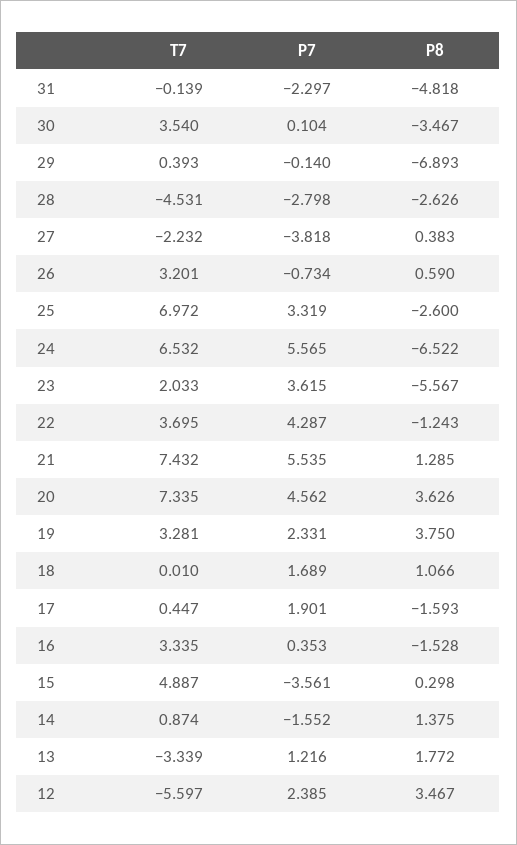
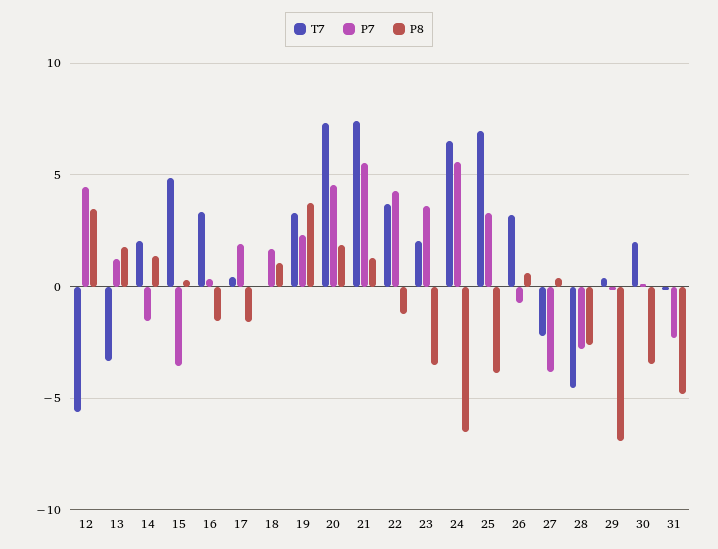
  {
    "T7": {
      "31": -0.139,
-     "30": 3.54,
+     "30": 2,
      "29": 0.393,
      "28": -4.531,
      "27": -2.232,
      "26": 3.201,
      "25": 6.972,
      "24": 6.532,
      "23": 2.033,
      "22": 3.695,
      "21": 7.432,
      "20": 7.335,
      "19": 3.281,
      "18": 0.01,
      "17": 0.447,
      "16": 3.335,
      "15": 4.887,
-     "14": 0.874,
+     "14": 2,
      "13": -3.339,
      "12": -5.597
    },
    "P7": {
      "31": -2.297,
      "30": 0.104,
      "29": -0.14,
      "28": -2.798,
      "27": -3.818,
      "26": -0.734,
      "25": 3.319,
      "24": 5.565,
      "23": 3.615,
      "22": 4.287,
      "21": 5.535,
      "20": 4.562,
      "19": 2.331,
      "18": 1.689,
      "17": 1.901,
      "16": 0.353,
      "15": -3.561,
      "14": -1.552,
      "13": 1.216,
-     "12": 2.385
+     "12": 4.5
    },
    "P8": {
      "31": -4.818,
      "30": -3.467,
      "29": -6.893,
      "28": -2.626,
      "27": 0.383,
      "26": 0.59,
-     "25": -2.6,
+     "25": -4,
      "24": -6.522,
-     "23": -5.567,
+     "23": -3.5,
      "22": -1.243,
      "21": 1.285,
-     "20": 3.626,
+     "20": 2,
      "19": 3.75,
      "18": 1.066,
      "17": -1.593,
      "16": -1.528,
      "15": 0.298,
      "14": 1.375,
      "13": 1.772,
      "12": 3.467
    }
  }

